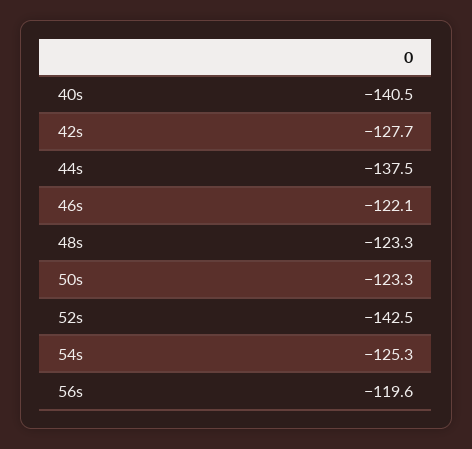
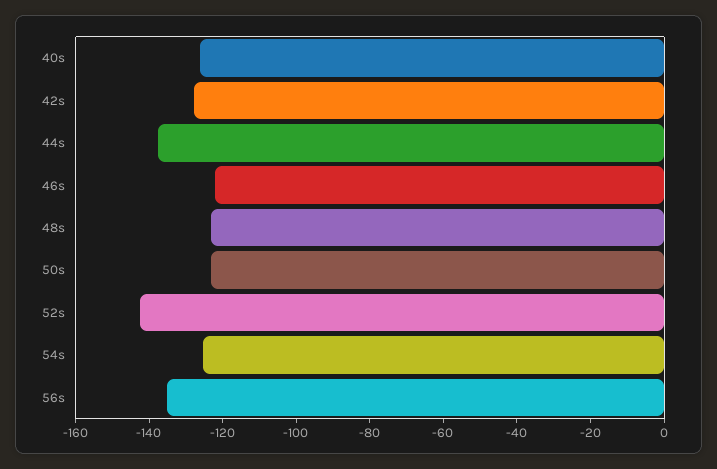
  {
-   "40s": -140.5,
+   "40s": -125,
    "42s": -127.7,
    "44s": -137.5,
    "46s": -122.1,
    "48s": -123.3,
    "50s": -123.3,
    "52s": -142.5,
    "54s": -125.3,
-   "56s": -119.6
+   "56s": -135
  }

